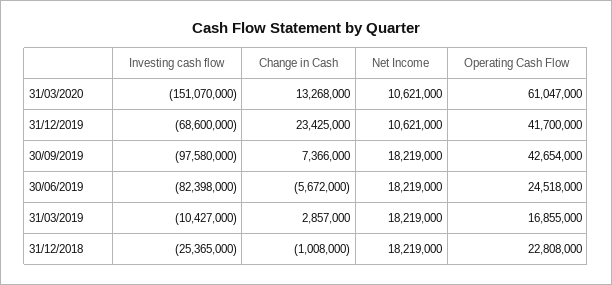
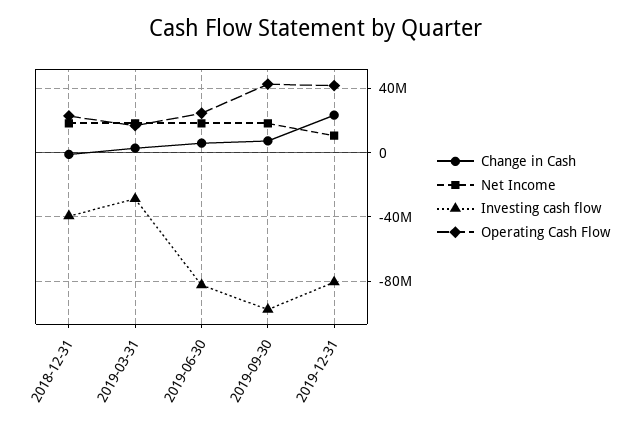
  {
    "Investing cash flow": {
-     "31/03/2020": -151070000,
-     "31/12/2019": -68600000,
+     "31/12/2019": -80000000,
      "30/09/2019": -97580000,
      "30/06/2019": -82398000,
-     "31/03/2019": -10427000,
+     "31/03/2019": -30000000,
-     "31/12/2018": -25365000
+     "31/12/2018": -40000000
    },
    "Change in Cash": {
-     "31/03/2020": 13268000,
      "31/12/2019": 23425000,
      "30/09/2019": 7366000,
-     "30/06/2019": -5672000,
+     "30/06/2019": 5000000,
      "31/03/2019": 2857000,
      "31/12/2018": -1008000
    },
    "Net Income": {
-     "31/03/2020": 10621000,
      "31/12/2019": 10621000,
      "30/09/2019": 18219000,
      "30/06/2019": 18219000,
      "31/03/2019": 18219000,
      "31/12/2018": 18219000
    },
    "Operating Cash Flow": {
-     "31/03/2020": 61047000,
      "31/12/2019": 41700000,
      "30/09/2019": 42654000,
      "30/06/2019": 24518000,
      "31/03/2019": 16855000,
      "31/12/2018": 22808000
    }
  }

